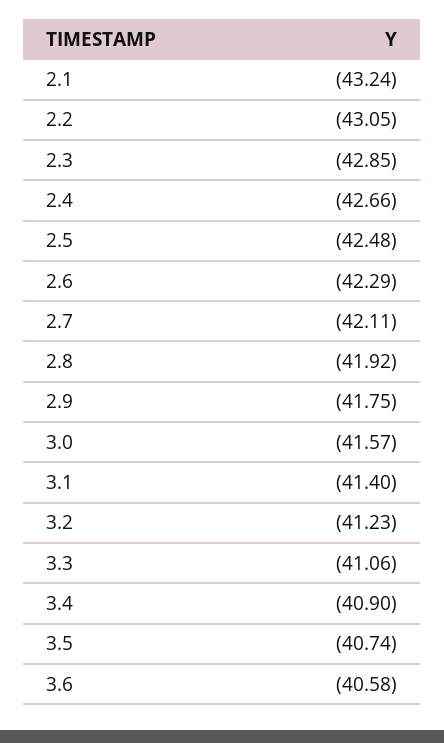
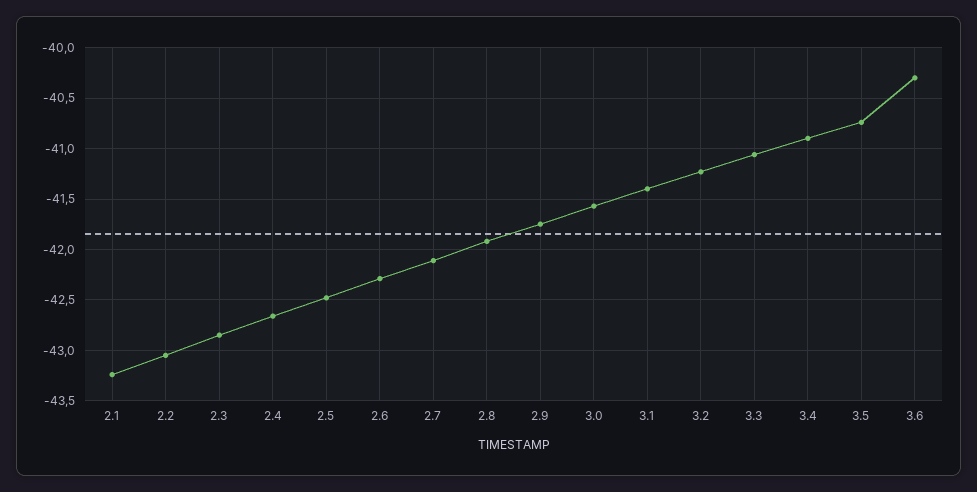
  {
    "2.1": -43.24,
    "2.2": -43.05,
    "2.3": -42.85,
    "2.4": -42.66,
    "2.5": -42.48,
    "2.6": -42.29,
    "2.7": -42.11,
    "2.8": -41.92,
    "2.9": -41.75,
    "3.0": -41.57,
    "3.1": -41.4,
    "3.2": -41.23,
    "3.3": -41.06,
    "3.4": -40.9,
    "3.5": -40.74,
-   "3.6": -40.58
+   "3.6": -40.3
  }

